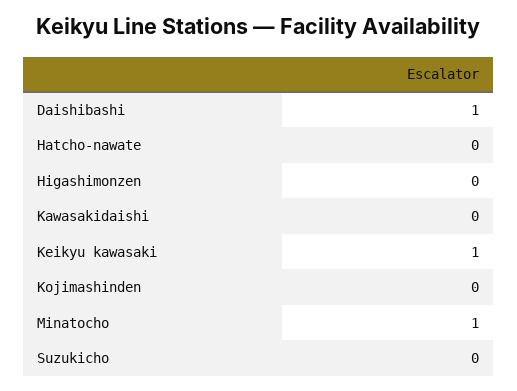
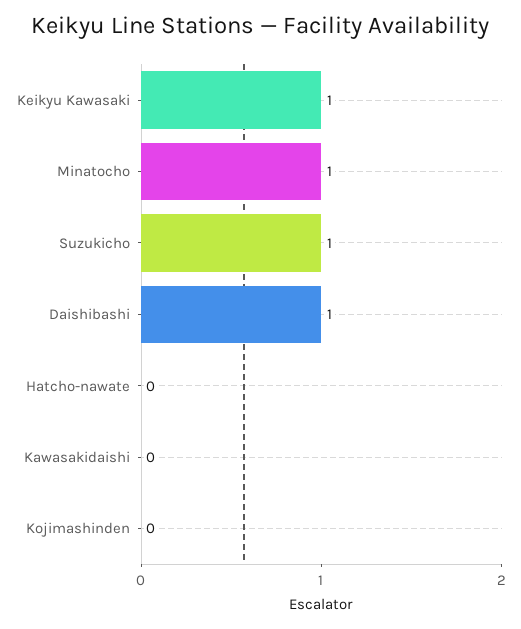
  {
    "Daishibashi": 1,
    "Hatcho-nawate": 0,
-   "Higashimonzen": 0,
    "Kawasakidaishi": 0,
    "Keikyu kawasaki": 1,
    "Kojimashinden": 0,
    "Minatocho": 1,
-   "Suzukicho": 0
+   "Suzukicho": 1
  }

